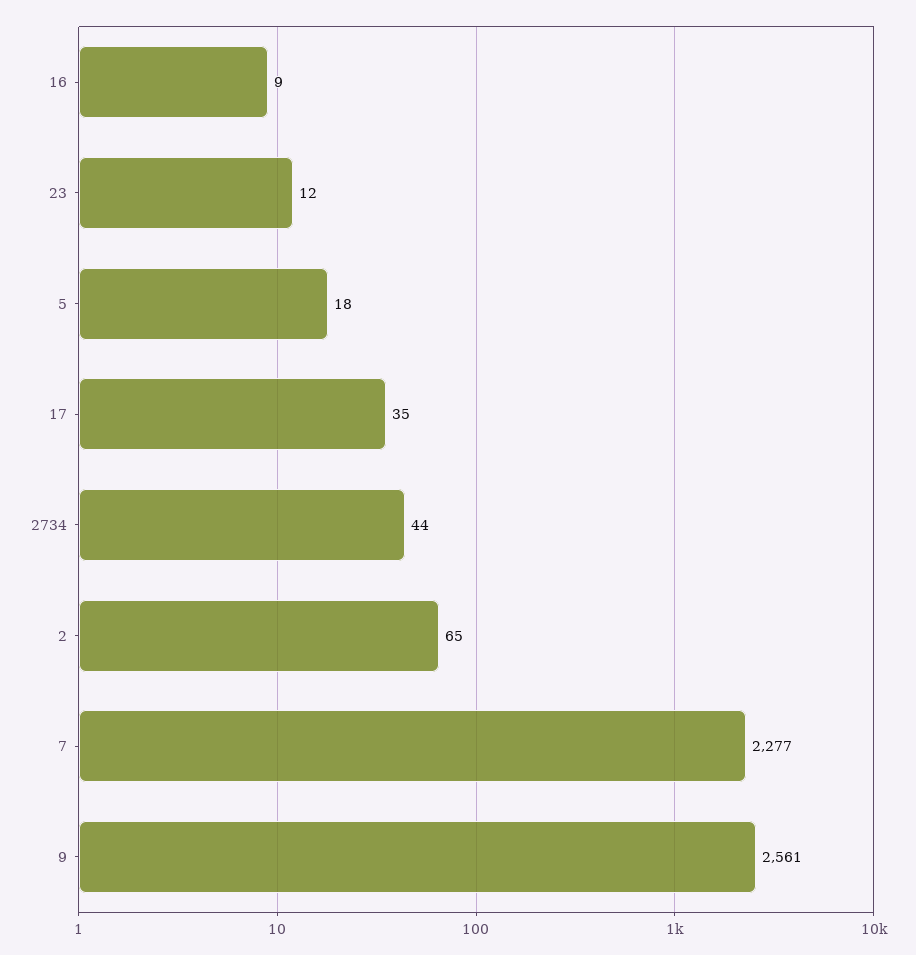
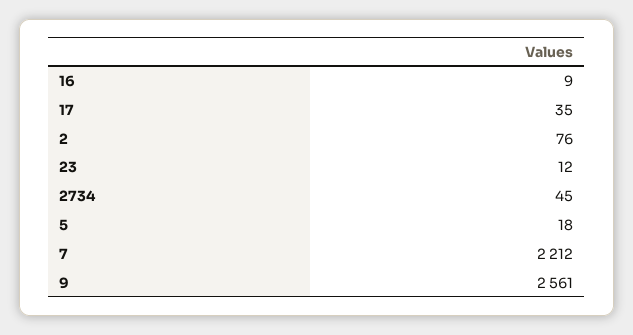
  {
    "16": 9,
    "23": 12,
    "5": 18,
    "17": 35,
-   "2734": 44,
+   "2734": 45,
-   "2": 65,
+   "2": 76,
-   "7": 2277,
+   "7": 2212,
    "9": 2561
  }

